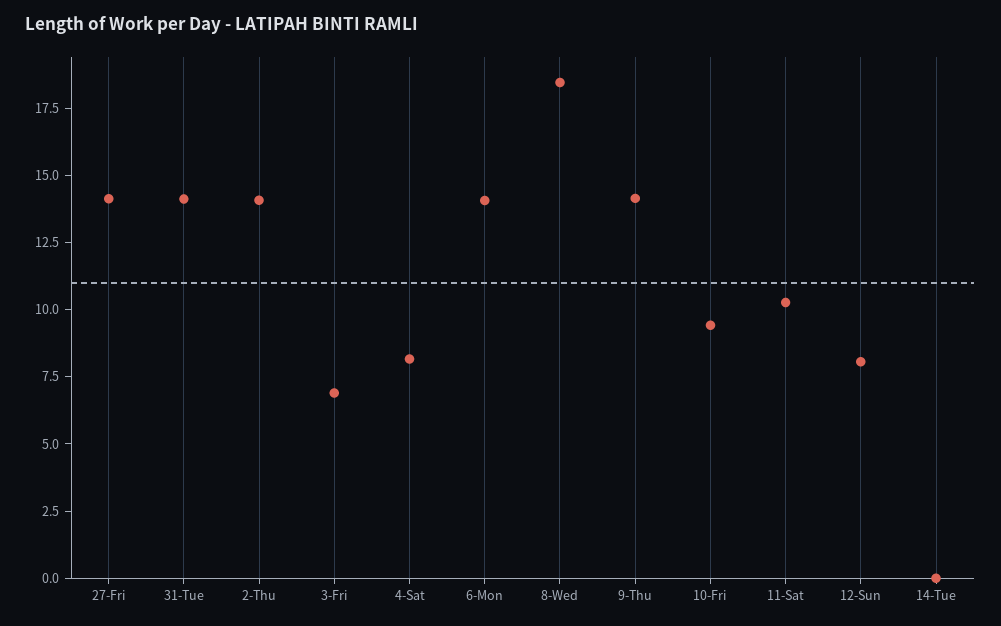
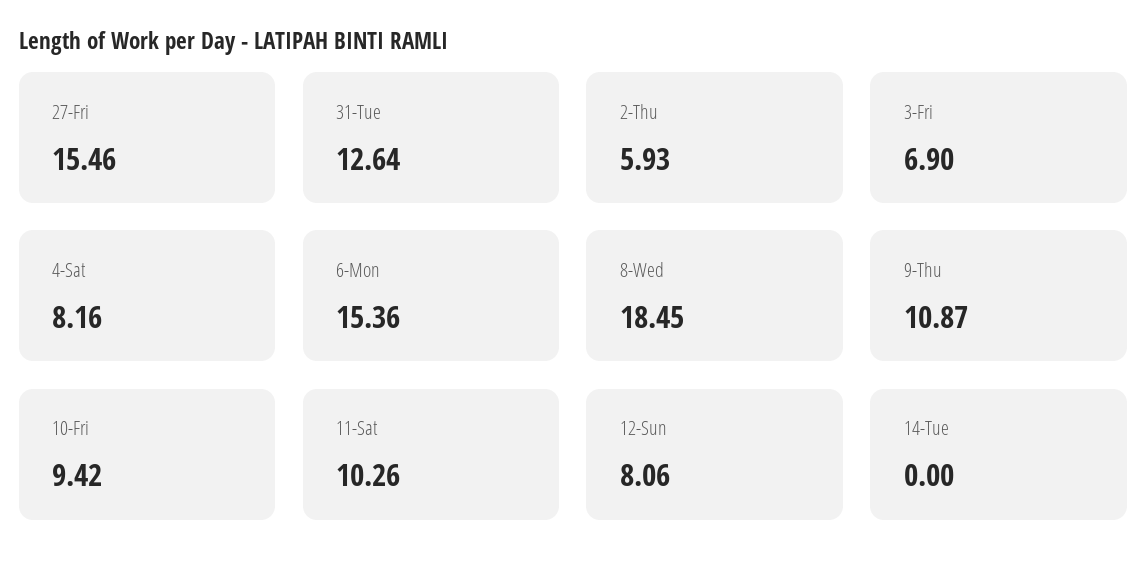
  {
-   "27-Fri": 14,
+   "27-Fri": 15.46,
-   "31-Tue": 14,
+   "31-Tue": 12.64,
-   "2-Thu": 14,
+   "2-Thu": 5.93,
    "3-Fri": 6.9,
    "4-Sat": 8.16,
-   "6-Mon": 14,
+   "6-Mon": 15.36,
    "8-Wed": 18.45,
-   "9-Thu": 14,
+   "9-Thu": 10.87,
    "10-Fri": 9.42,
    "11-Sat": 10.26,
    "12-Sun": 8.06,
    "14-Tue": 0
  }

